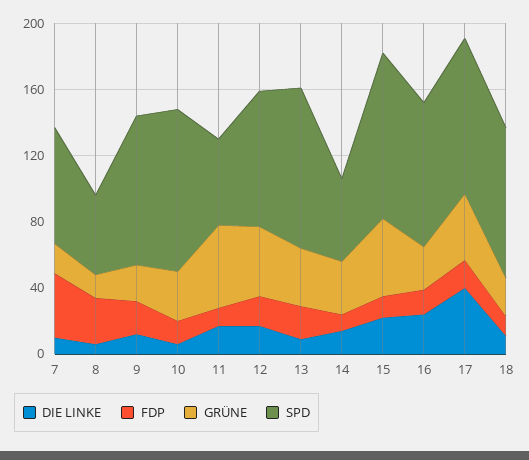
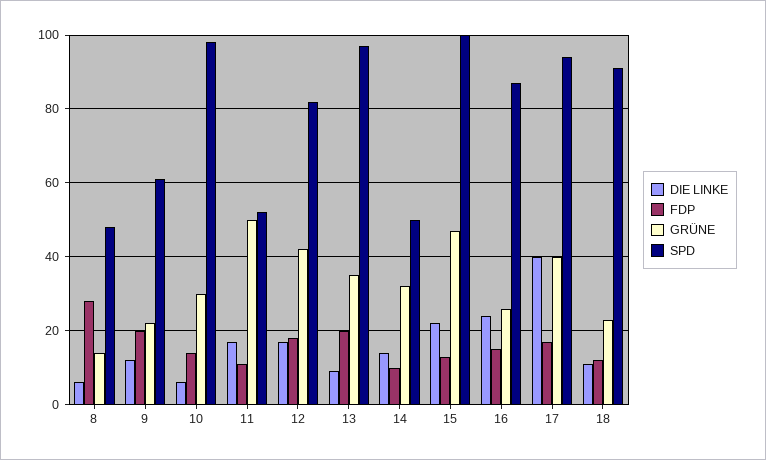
  {
    "DIE LINKE": {
-     "7": 10,
      "8": 5,
      "9": 10,
      "10": 5,
      "11": 15,
      "12": 15,
      "13": 10,
      "14": 15,
      "15": 20,
      "16": 25,
      "17": 40,
      "18": 10
    },
    "FDP": {
-     "7": 40,
      "8": 30,
      "9": 20,
      "10": 15,
      "11": 10,
      "12": 20,
      "13": 20,
      "14": 10,
      "15": 15,
      "16": 15,
      "17": 15,
      "18": 10
    },
    "GRÜNE": {
-     "7": 20,
      "8": 15,
      "9": 20,
      "10": 30,
      "11": 50,
      "12": 40,
      "13": 35,
      "14": 30,
      "15": 45,
      "16": 25,
      "17": 40,
      "18": 25
    },
    "SPD": {
-     "7": 70,
      "8": 50,
-     "9": 90,
+     "9": 60,
      "10": 100,
      "11": 50,
      "12": 80,
      "13": 95,
      "14": 50,
      "15": 100,
      "16": 85,
      "17": 95,
      "18": 90
    }
  }

